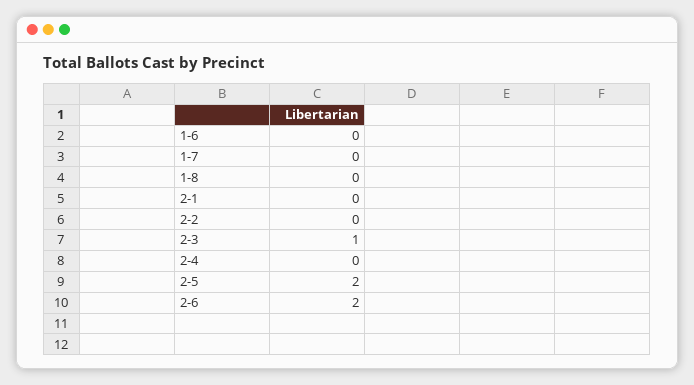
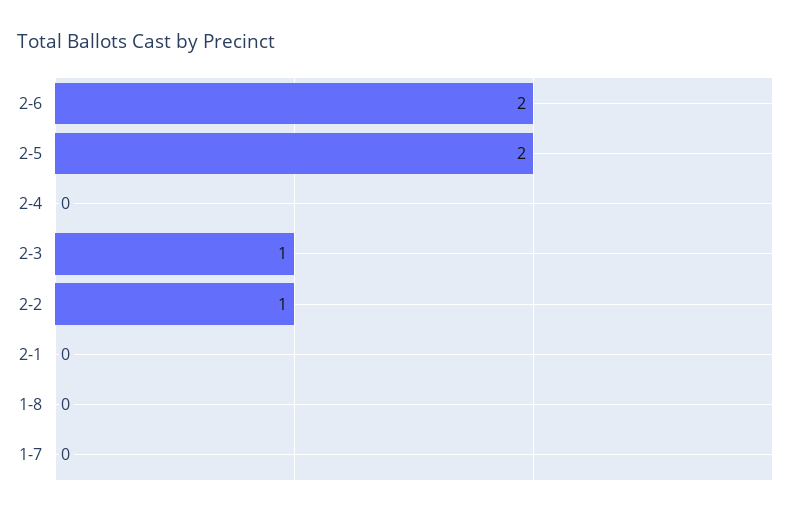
  {
-   "1-6": 0,
    "1-7": 0,
    "1-8": 0,
    "2-1": 0,
-   "2-2": 0,
+   "2-2": 1,
    "2-3": 1,
    "2-4": 0,
    "2-5": 2,
    "2-6": 2
  }

